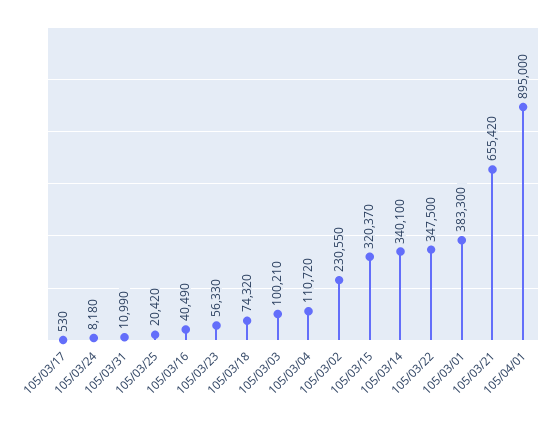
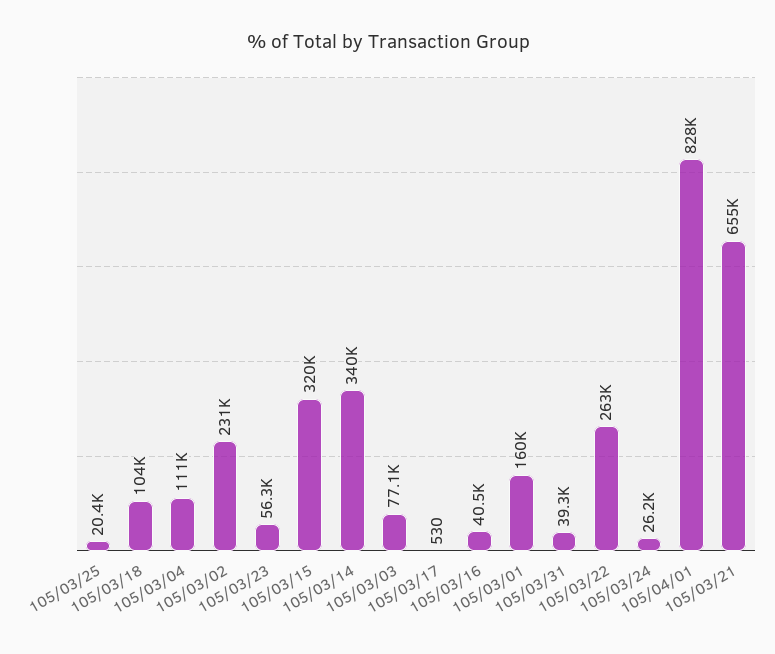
  {
    "105/03/17": 530,
-   "105/03/24": 8180,
+   "105/03/24": 26200,
-   "105/03/31": 10990,
+   "105/03/31": 39300,
    "105/03/25": 20420,
    "105/03/16": 40490,
    "105/03/23": 56330,
-   "105/03/18": 74320,
+   "105/03/18": 104000,
-   "105/03/03": 100210,
+   "105/03/03": 77100,
    "105/03/04": 110720,
    "105/03/02": 230550,
    "105/03/15": 320370,
    "105/03/14": 340100,
-   "105/03/22": 347500,
+   "105/03/22": 263000,
-   "105/03/01": 383300,
+   "105/03/01": 160000,
    "105/03/21": 655420,
-   "105/04/01": 895000
+   "105/04/01": 828000
  }

